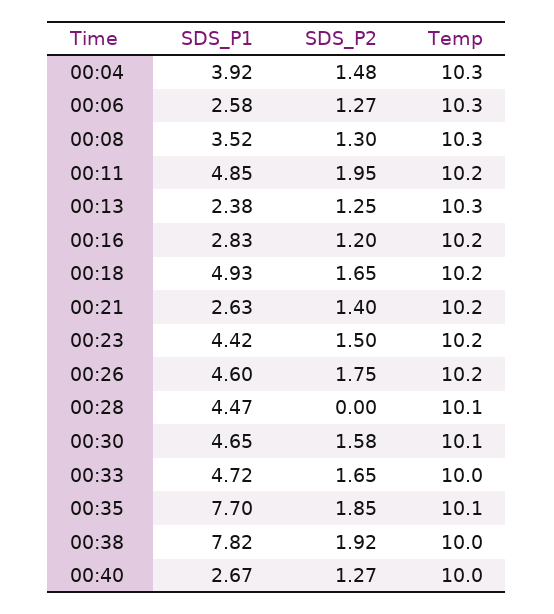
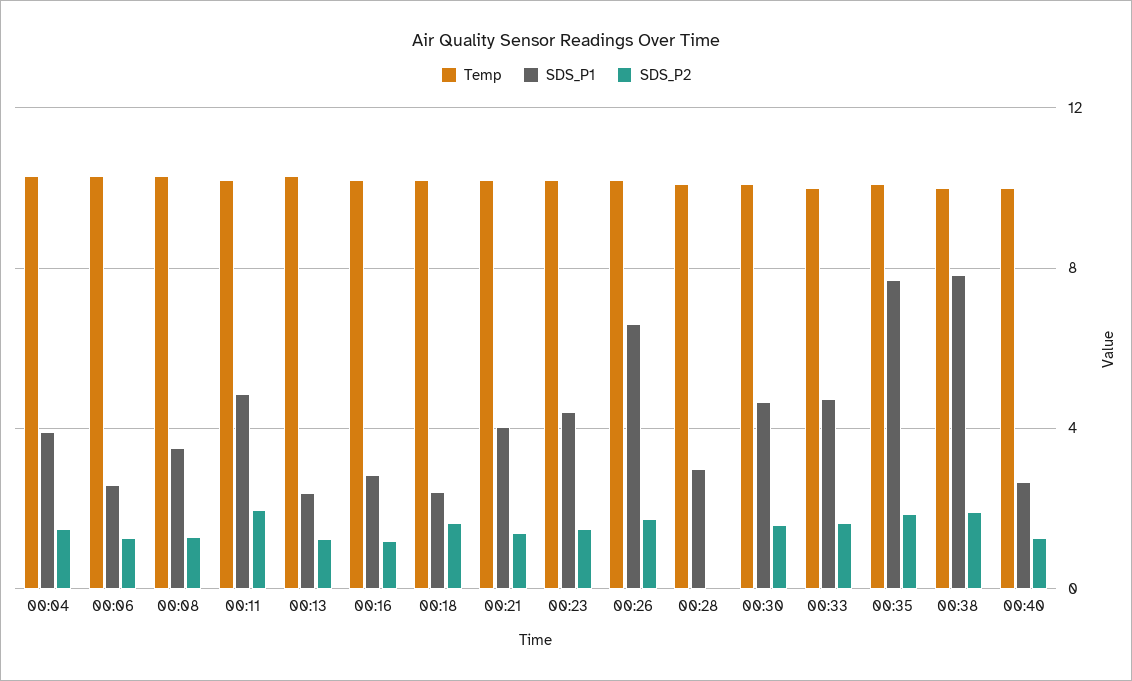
  {
    "SDS_P1": {
      "00:04": 3.92,
      "00:06": 2.58,
      "00:08": 3.52,
      "00:11": 4.85,
      "00:13": 2.38,
      "00:16": 2.83,
-     "00:18": 4.93,
+     "00:18": 2.5,
-     "00:21": 2.63,
+     "00:21": 4,
      "00:23": 4.42,
-     "00:26": 4.6,
+     "00:26": 6.5,
-     "00:28": 4.47,
+     "00:28": 3,
      "00:30": 4.65,
      "00:33": 4.72,
      "00:35": 7.7,
      "00:38": 7.82,
      "00:40": 2.67
    },
    "SDS_P2": {
      "00:04": 1.48,
      "00:06": 1.27,
      "00:08": 1.3,
      "00:11": 1.95,
      "00:13": 1.25,
      "00:16": 1.2,
      "00:18": 1.65,
      "00:21": 1.4,
      "00:23": 1.5,
      "00:26": 1.75,
      "00:28": 0,
      "00:30": 1.58,
      "00:33": 1.65,
      "00:35": 1.85,
      "00:38": 1.92,
      "00:40": 1.27
    },
    "Temp": {
      "00:04": 10.3,
      "00:06": 10.3,
      "00:08": 10.3,
      "00:11": 10.2,
      "00:13": 10.3,
      "00:16": 10.2,
      "00:18": 10.2,
      "00:21": 10.2,
      "00:23": 10.2,
      "00:26": 10.2,
      "00:28": 10.1,
      "00:30": 10.1,
      "00:33": 10,
      "00:35": 10.1,
      "00:38": 10,
      "00:40": 10
    }
  }

